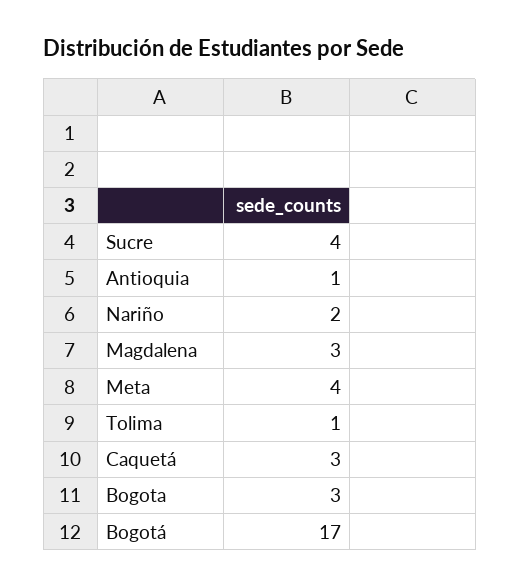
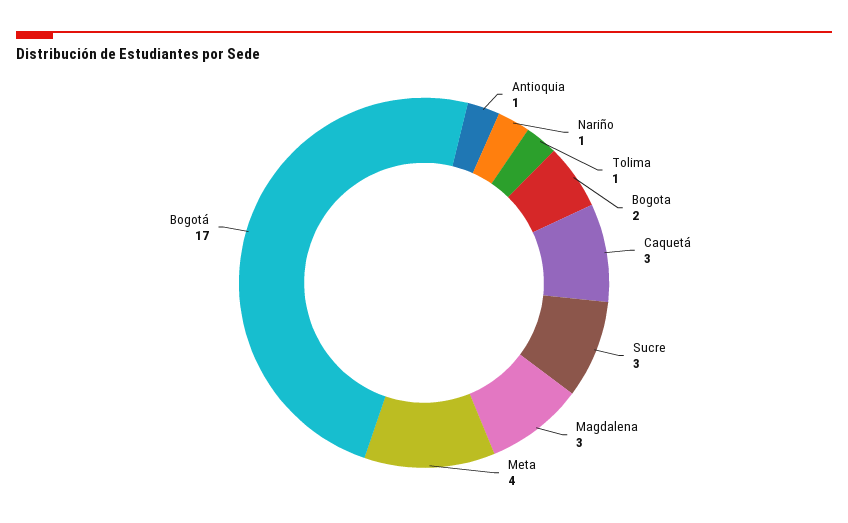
  {
-   "Sucre": 4,
+   "Sucre": 3,
    "Antioquia": 1,
-   "Nariño": 2,
+   "Nariño": 1,
    "Magdalena": 3,
    "Meta": 4,
    "Tolima": 1,
    "Caquetá": 3,
-   "Bogota": 3,
+   "Bogota": 2,
    "Bogotá": 17
  }

